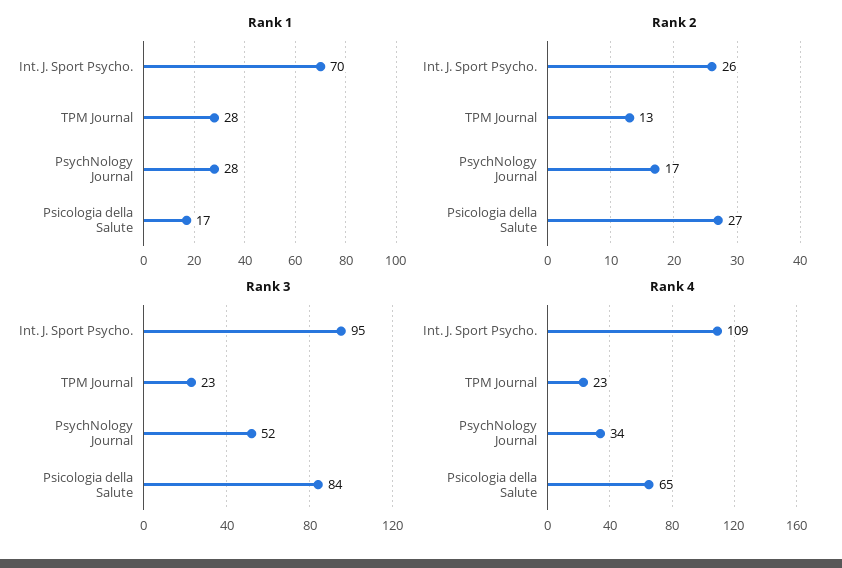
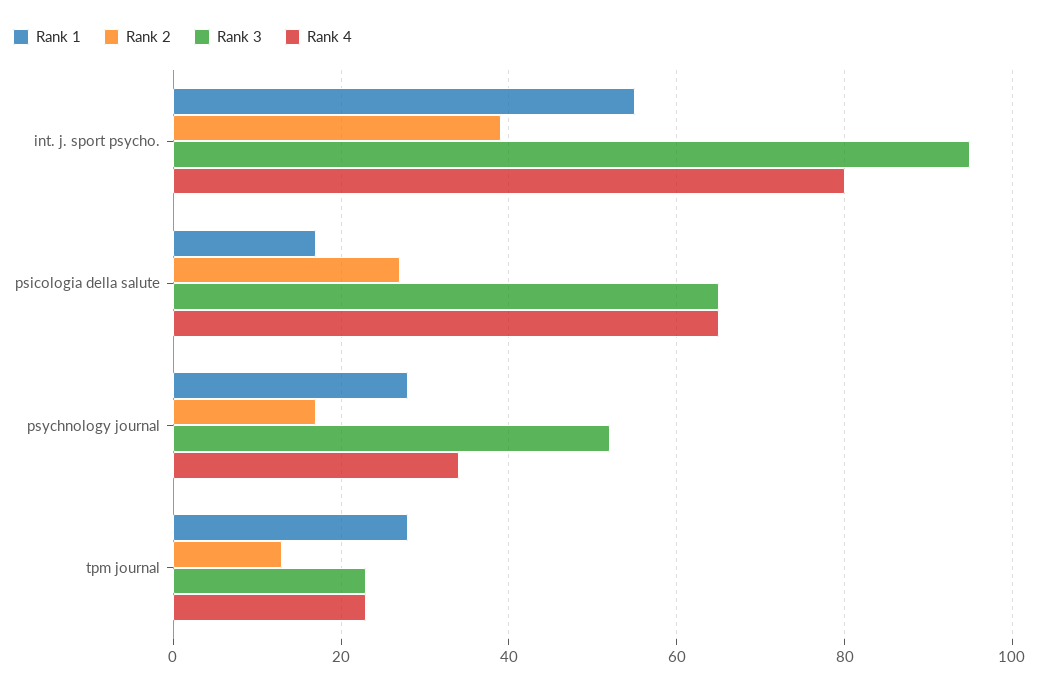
  {
    "Rank 1": {
-     "Int. J. Sport Psycho.": 70,
+     "Int. J. Sport Psycho.": 55,
      "TPM Journal": 28,
      "PsychNology Journal": 28,
      "Psicologia della Salute": 17
    },
    "Rank 2": {
-     "Int. J. Sport Psycho.": 26,
+     "Int. J. Sport Psycho.": 40,
      "TPM Journal": 13,
      "PsychNology Journal": 17,
      "Psicologia della Salute": 27
    },
    "Rank 3": {
      "Int. J. Sport Psycho.": 95,
      "TPM Journal": 23,
      "PsychNology Journal": 52,
-     "Psicologia della Salute": 84
+     "Psicologia della Salute": 65
    },
    "Rank 4": {
-     "Int. J. Sport Psycho.": 109,
+     "Int. J. Sport Psycho.": 80,
      "TPM Journal": 23,
      "PsychNology Journal": 34,
      "Psicologia della Salute": 65
    }
  }

